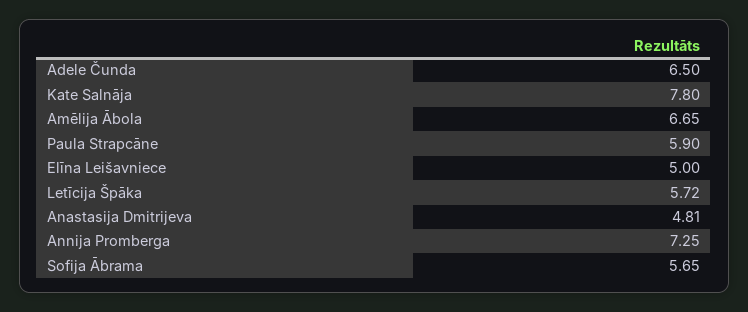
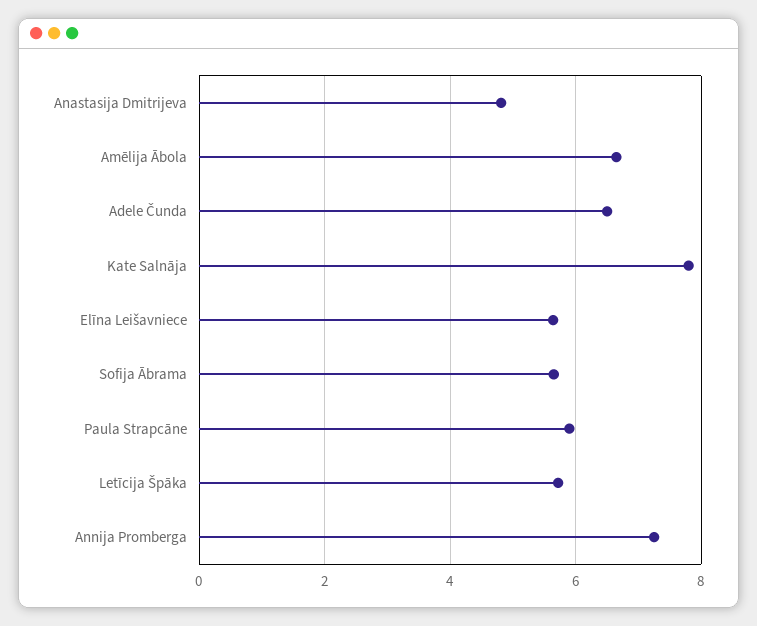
  {
    "Adele Čunda": 6.5,
    "Kate Salnāja": 7.8,
    "Amēlija Ābola": 6.65,
    "Paula Strapcāne": 5.9,
-   "Elīna Leišavniece": 5,
+   "Elīna Leišavniece": 5.6,
    "Letīcija Špāka": 5.72,
    "Anastasija Dmitrijeva": 4.81,
    "Annija Promberga": 7.25,
    "Sofija Ābrama": 5.65
  }

